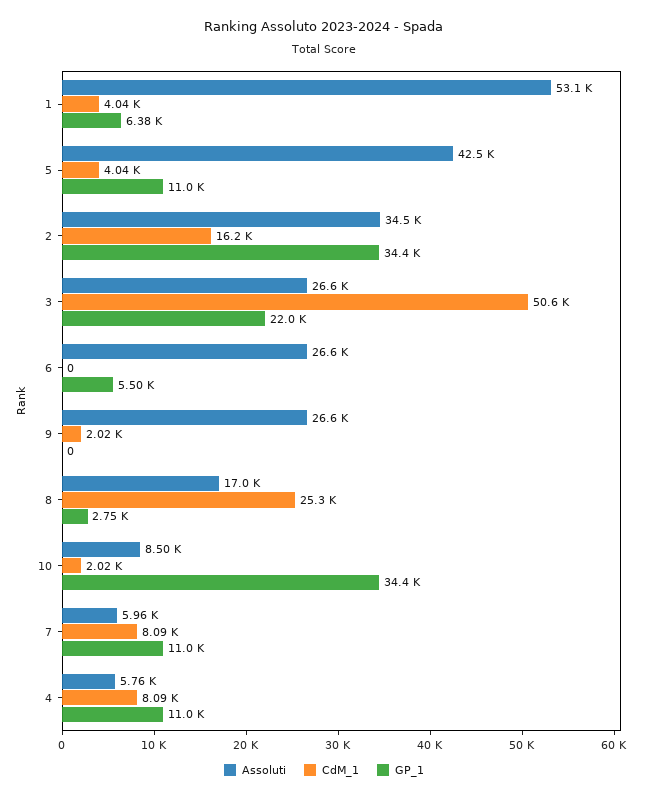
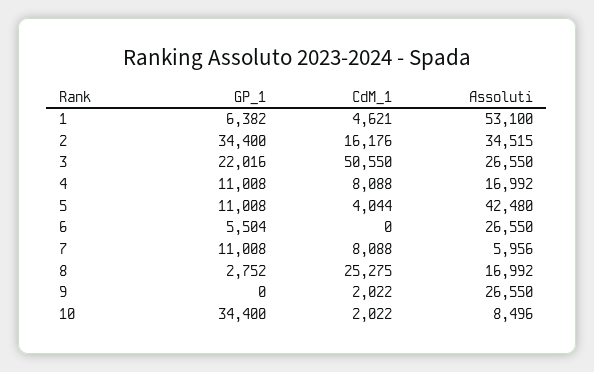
  {
    "Assoluti": {
      "1": 53100,
      "5": 42480,
      "2": 34515,
      "3": 26550,
      "6": 26550,
      "9": 26550,
      "8": 16992,
      "10": 8496,
      "7": 5956,
-     "4": 5760
+     "4": 16992
    },
    "CdM_1": {
-     "1": 4040,
+     "1": 4621,
      "5": 4044,
      "2": 16176,
      "3": 50550,
      "6": 0,
      "9": 2022,
      "8": 25275,
      "10": 2022,
      "7": 8088,
      "4": 8088
    },
    "GP_1": {
      "1": 6382,
      "5": 11008,
      "2": 34400,
      "3": 22016,
      "6": 5504,
      "9": 0,
      "8": 2752,
      "10": 34400,
      "7": 11008,
      "4": 11008
    }
  }

